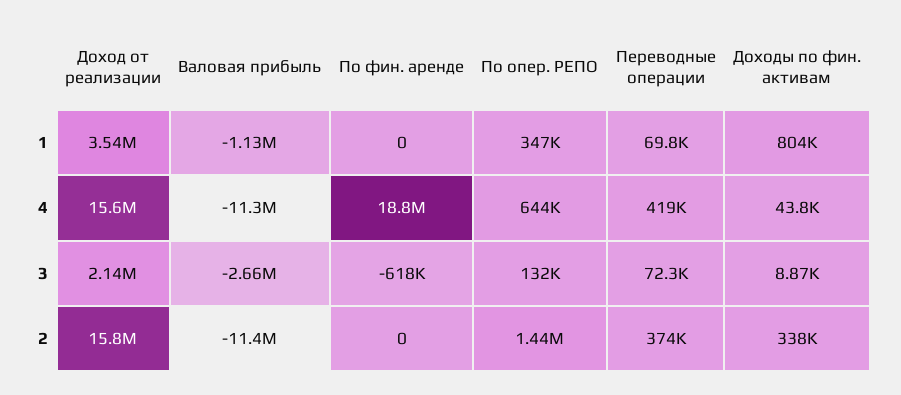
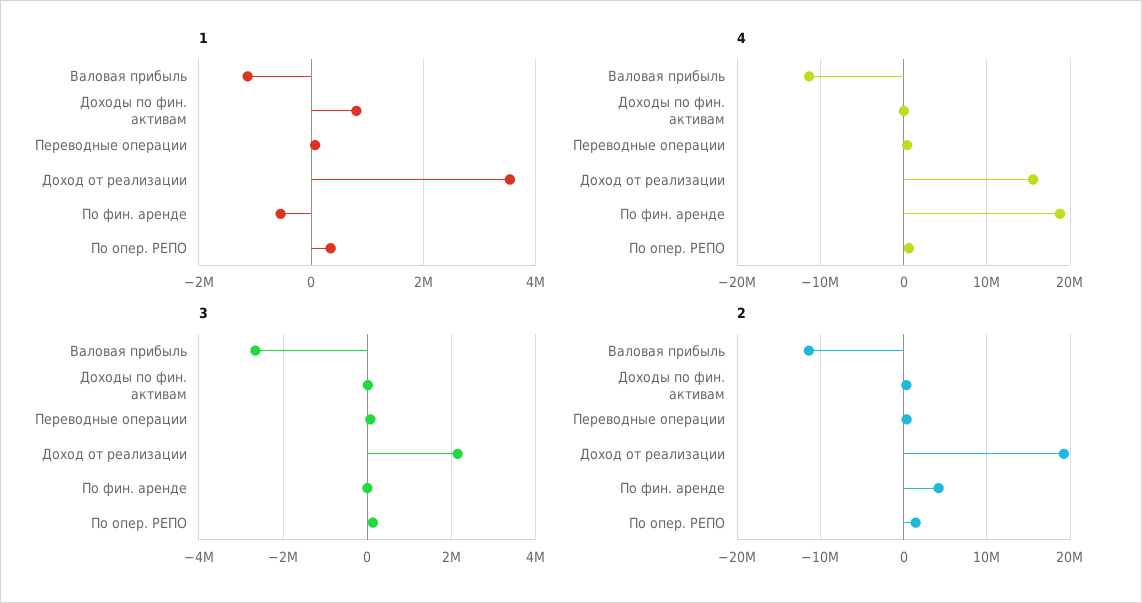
  {
    "1": {
      "Доход от реализации": 3540000,
      "Валовая прибыль": -1130000,
-     "По фин. аренде": 0,
+     "По фин. аренде": -600000,
      "По опер. РЕПО": 347000,
      "Переводные операции": 69800,
      "Доходы по фин. активам": 804000
    },
    "4": {
      "Доход от реализации": 15600000,
      "Валовая прибыль": -11300000,
      "По фин. аренде": 18800000,
      "По опер. РЕПО": 644000,
      "Переводные операции": 419000,
      "Доходы по фин. активам": 43800
    },
    "3": {
      "Доход от реализации": 2140000,
      "Валовая прибыль": -2660000,
-     "По фин. аренде": -618000,
+     "По фин. аренде": 0,
      "По опер. РЕПО": 132000,
      "Переводные операции": 72300,
      "Доходы по фин. активам": 8870
    },
    "2": {
-     "Доход от реализации": 15800000,
+     "Доход от реализации": 19000000,
      "Валовая прибыль": -11400000,
-     "По фин. аренде": 0,
+     "По фин. аренде": 4000000,
      "По опер. РЕПО": 1440000,
      "Переводные операции": 374000,
      "Доходы по фин. активам": 338000
    }
  }

